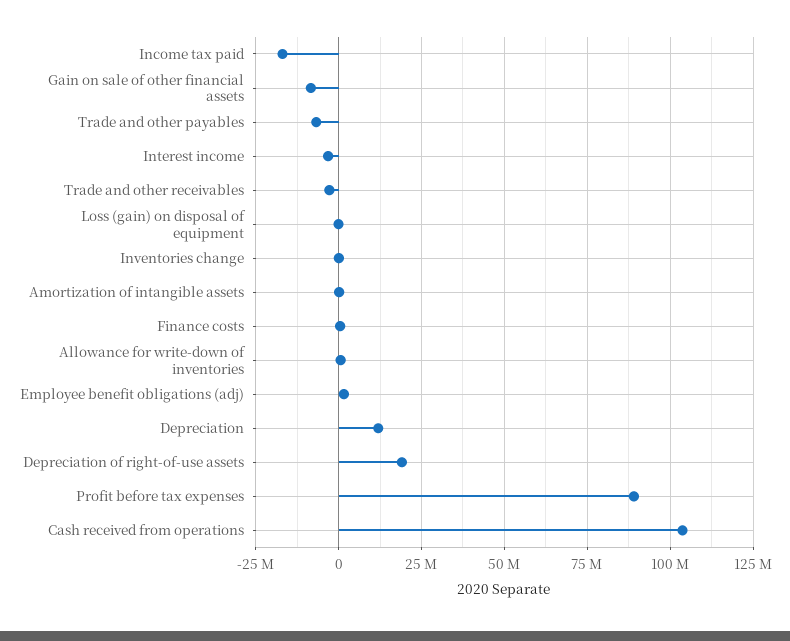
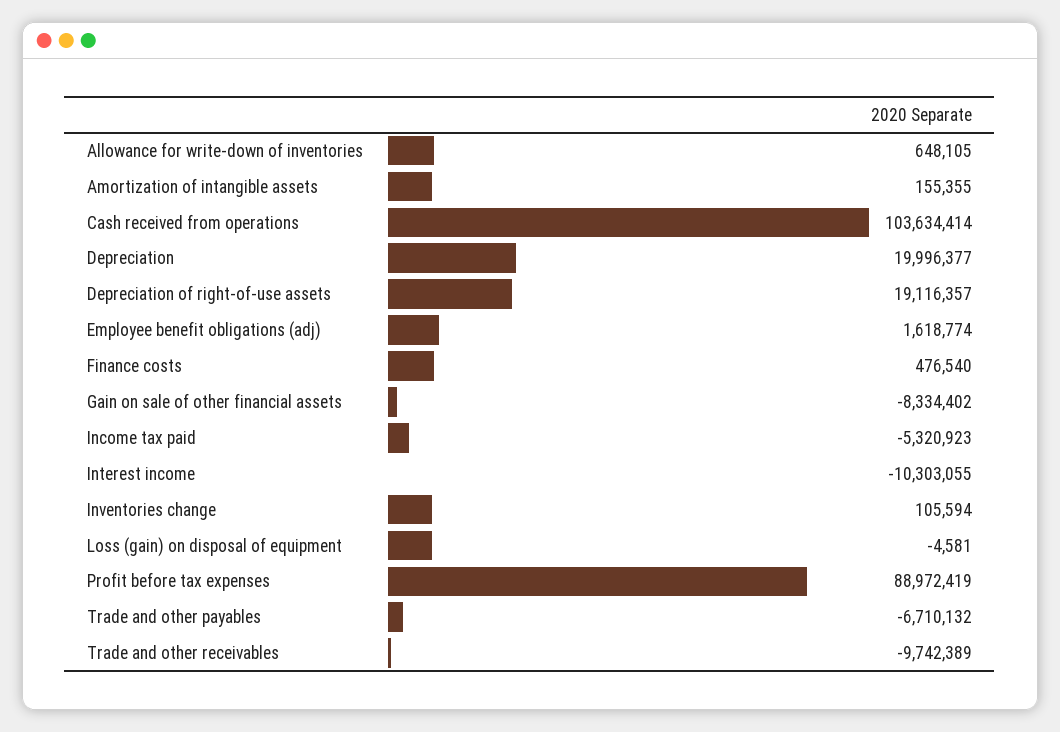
  {
-   "Income tax paid": -17500000,
+   "Income tax paid": -5320923,
    "Gain on sale of other financial assets": -8334402,
    "Trade and other payables": -6710132,
-   "Interest income": -2500000,
+   "Interest income": -10303055,
-   "Trade and other receivables": -2500000,
+   "Trade and other receivables": -9742389,
    "Loss (gain) on disposal of equipment": -4581,
    "Inventories change": 105594,
    "Amortization of intangible assets": 155355,
    "Finance costs": 476540,
    "Allowance for write-down of inventories": 648105,
    "Employee benefit obligations (adj)": 1618774,
-   "Depreciation": 12500000,
+   "Depreciation": 19996377,
    "Depreciation of right-of-use assets": 19116357,
    "Profit before tax expenses": 88972419,
    "Cash received from operations": 103634414
  }

